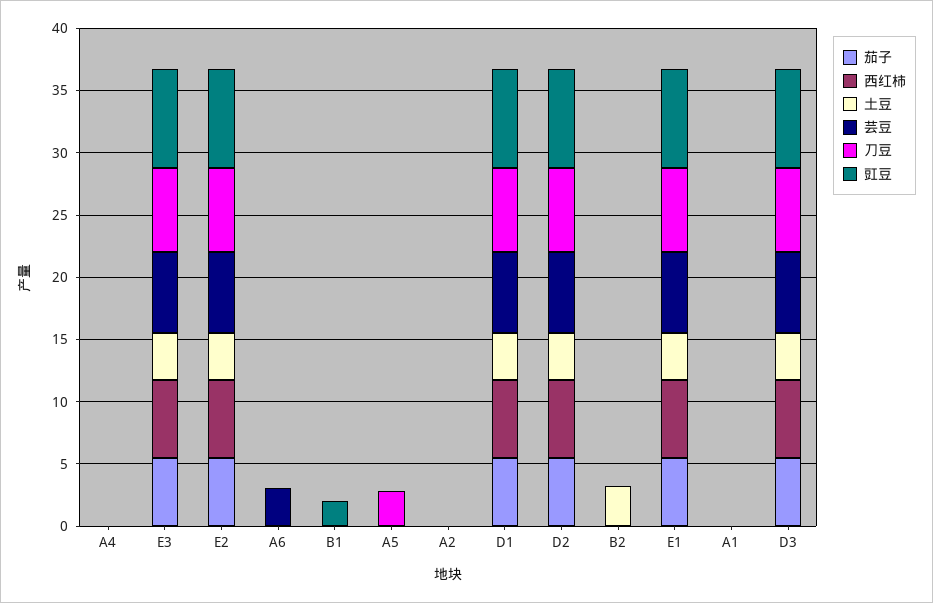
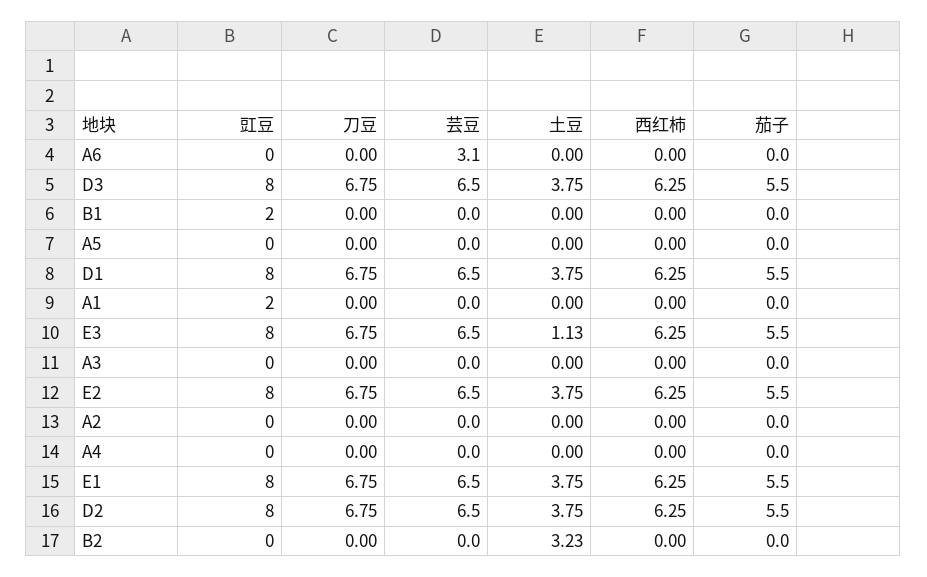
  {
    "茄子": {
      "A4": 0,
      "E3": 5.5,
      "E2": 5.5,
      "A6": 0,
      "B1": 0,
      "A5": 0,
      "A2": 0,
      "D1": 5.5,
      "D2": 5.5,
      "B2": 0,
      "E1": 5.5,
      "A1": 0,
-     "D3": 5.5
+     "D3": 5.5,
+     "A3": 0
    },
    "西红柿": {
      "A4": 0,
      "E3": 6.25,
      "E2": 6.25,
      "A6": 0,
      "B1": 0,
      "A5": 0,
      "A2": 0,
      "D1": 6.25,
      "D2": 6.25,
      "B2": 0,
      "E1": 6.25,
      "A1": 0,
-     "D3": 6.25
+     "D3": 6.25,
+     "A3": 0
    },
    "土豆": {
      "A4": 0,
-     "E3": 4,
+     "E3": 1.13,
      "E2": 3.75,
      "A6": 0,
      "B1": 0,
      "A5": 0,
      "A2": 0,
      "D1": 3.75,
      "D2": 3.75,
      "B2": 3.23,
      "E1": 3.75,
      "A1": 0,
-     "D3": 3.75
+     "D3": 3.75,
+     "A3": 0
    },
    "芸豆": {
      "A4": 0,
      "E3": 6.5,
      "E2": 6.5,
      "A6": 3.1,
      "B1": 0,
      "A5": 0,
      "A2": 0,
      "D1": 6.5,
      "D2": 6.5,
      "B2": 0,
      "E1": 6.5,
      "A1": 0,
-     "D3": 6.5
+     "D3": 6.5,
+     "A3": 0
    },
    "刀豆": {
      "A4": 0,
      "E3": 6.75,
      "E2": 6.75,
      "A6": 0,
      "B1": 0,
-     "A5": 3,
+     "A5": 0,
      "A2": 0,
      "D1": 6.75,
      "D2": 6.75,
      "B2": 0,
      "E1": 6.75,
      "A1": 0,
-     "D3": 6.75
+     "D3": 6.75,
+     "A3": 0
    },
    "豇豆": {
      "A4": 0,
      "E3": 8,
      "E2": 8,
      "A6": 0,
      "B1": 2,
      "A5": 0,
      "A2": 0,
      "D1": 8,
      "D2": 8,
      "B2": 0,
      "E1": 8,
-     "A1": 0,
+     "A1": 2,
-     "D3": 8
+     "D3": 8,
+     "A3": 0
    }
  }

